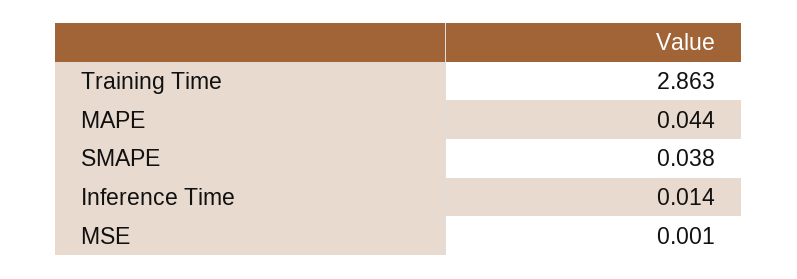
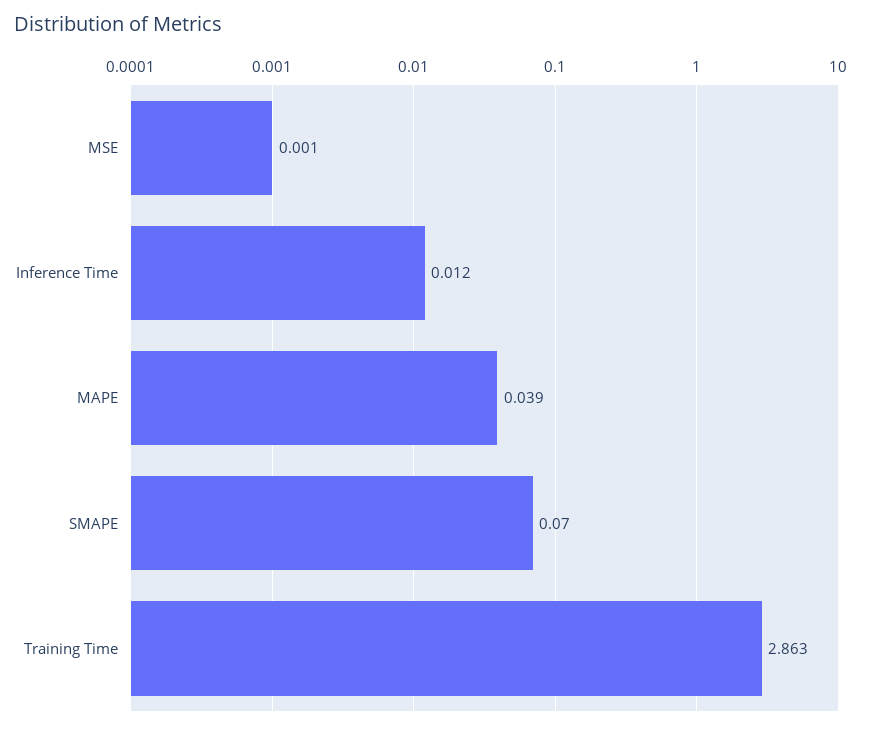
  {
    "Training Time": 2.863,
-   "MAPE": 0.044,
+   "MAPE": 0.039,
-   "SMAPE": 0.038,
+   "SMAPE": 0.07,
-   "Inference Time": 0.014,
+   "Inference Time": 0.012,
    "MSE": 0.001
  }

